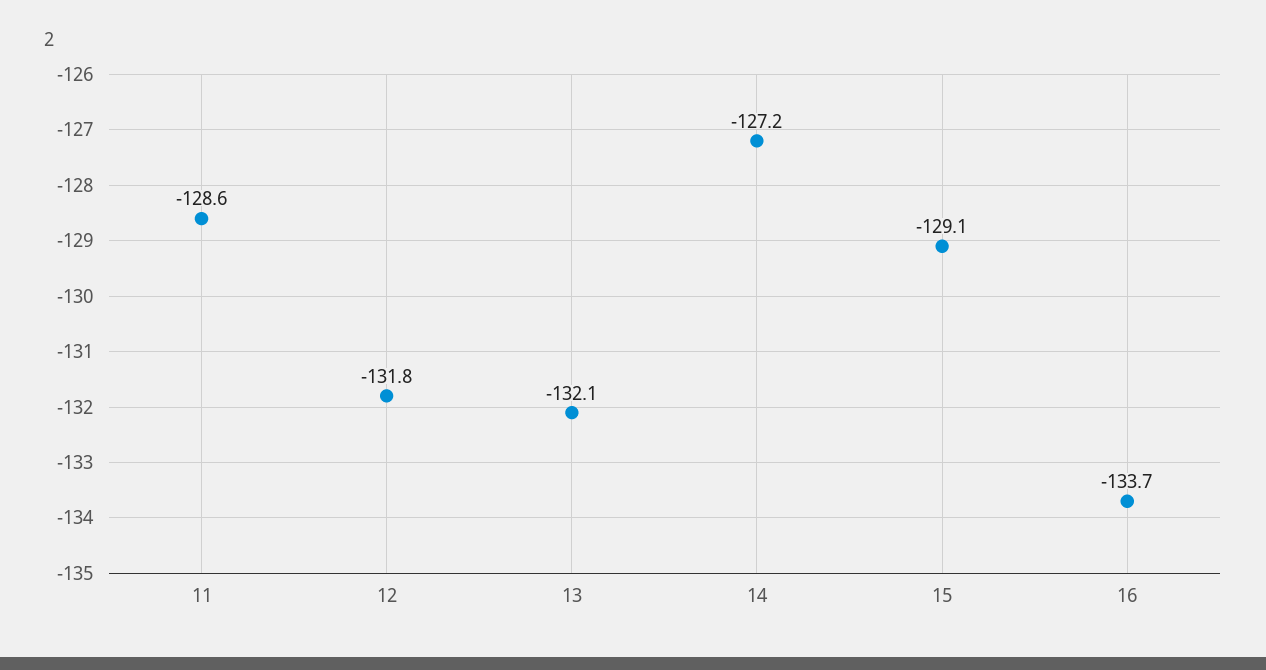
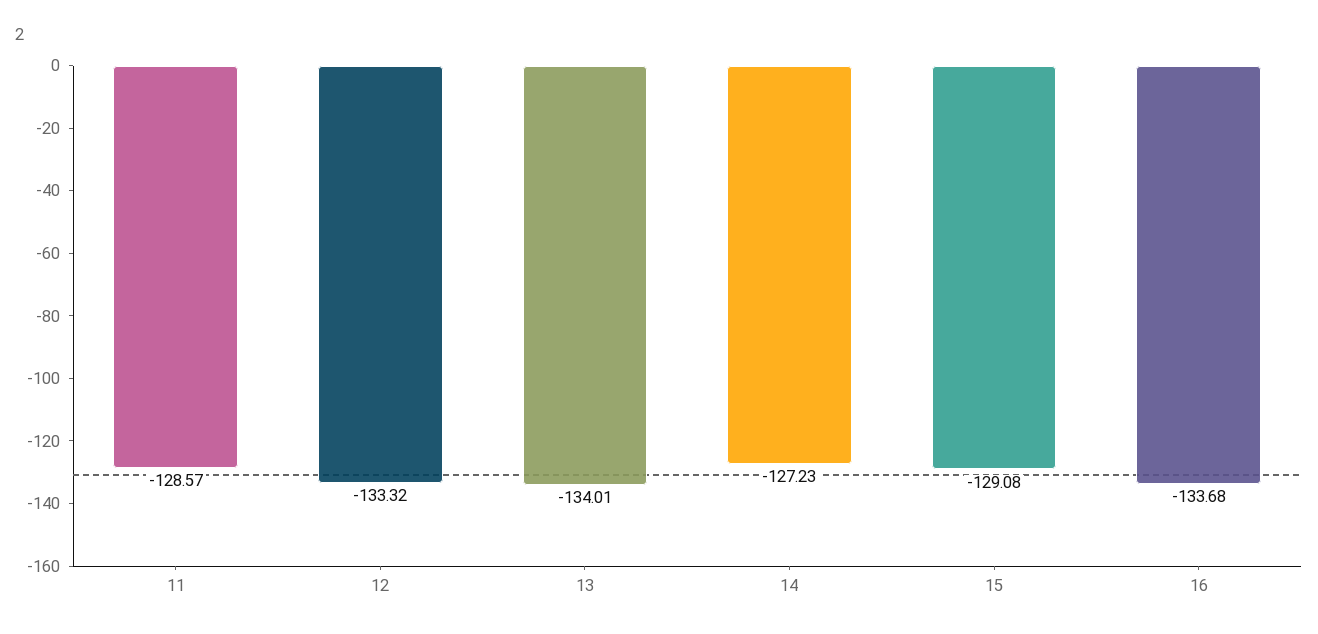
  {
    "11": -128.57,
-   "12": -131.8,
+   "12": -133.32,
-   "13": -132.1,
+   "13": -134.01,
    "14": -127.23,
    "15": -129.08,
    "16": -133.68
  }

